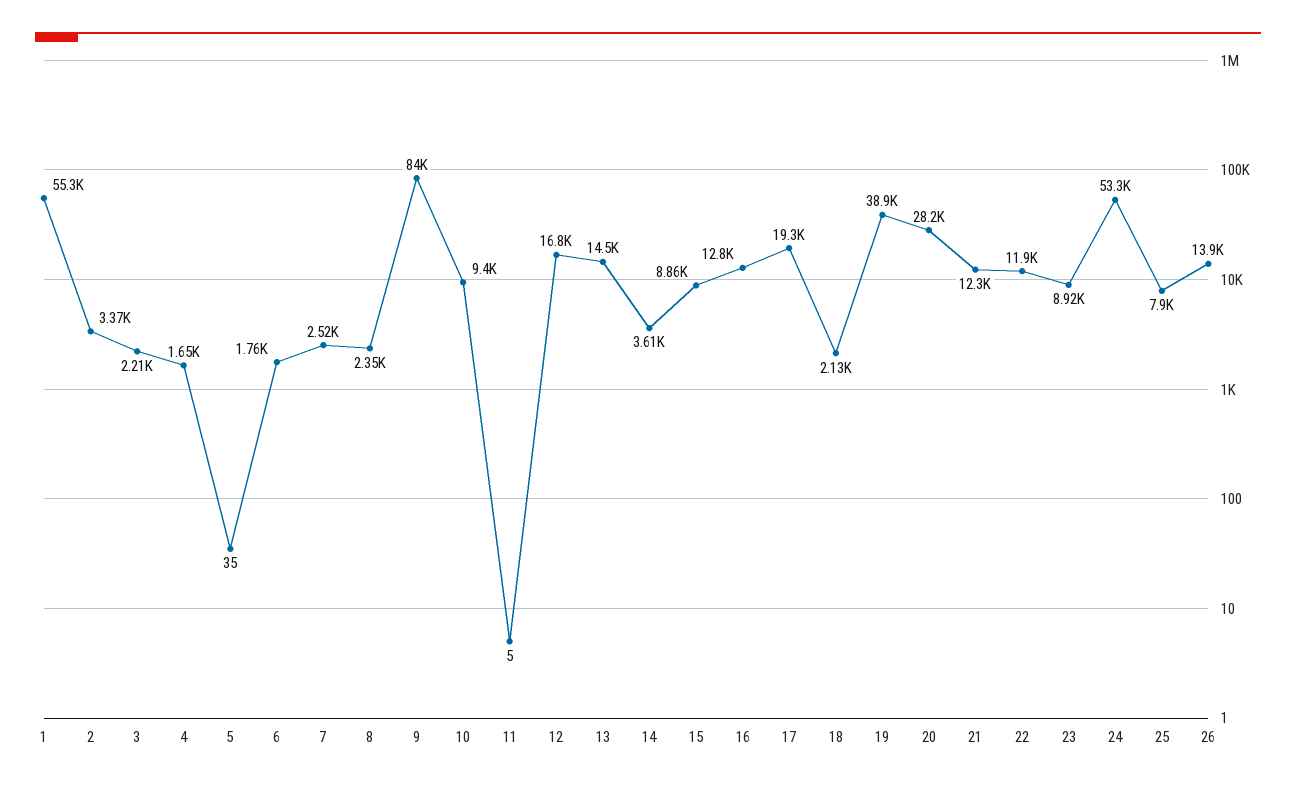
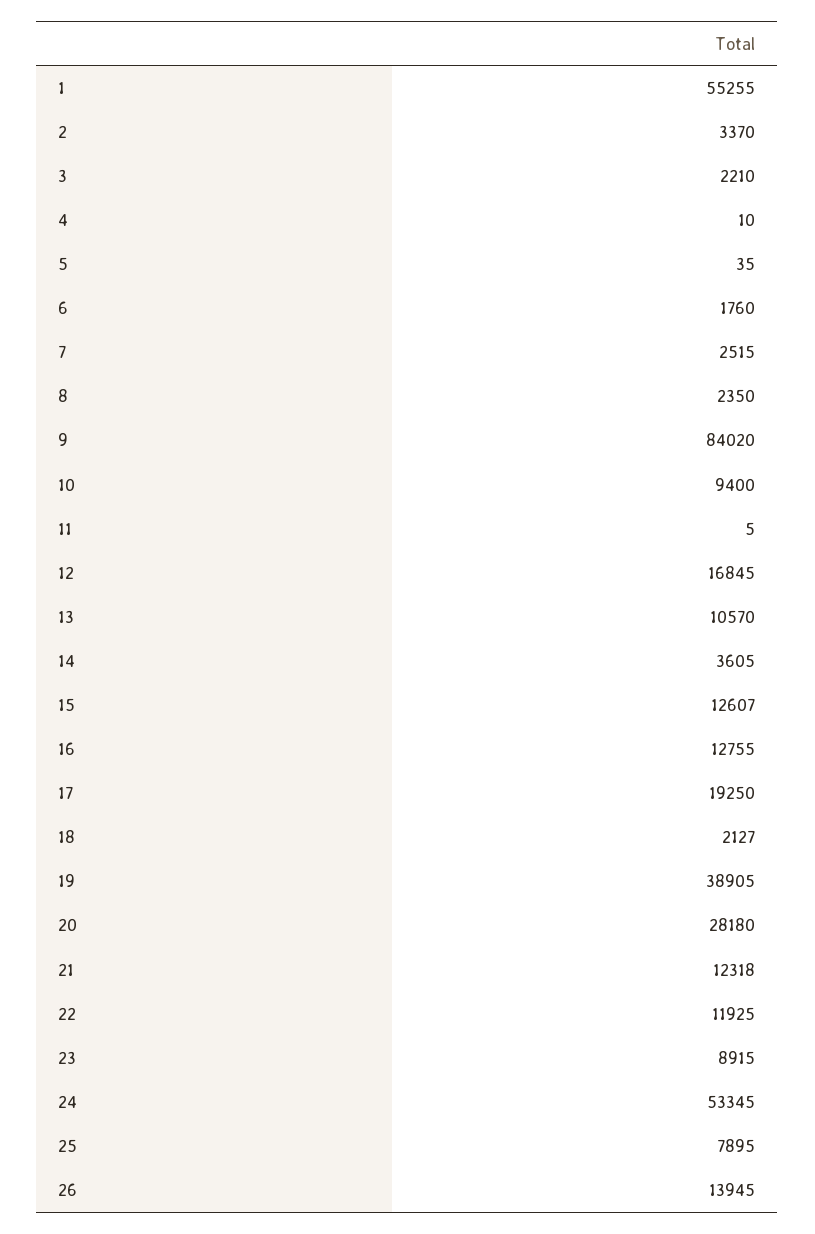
  {
    "1": 55255,
    "2": 3370,
    "3": 2210,
-   "4": 1650,
+   "4": 10,
    "5": 35,
    "6": 1760,
    "7": 2515,
    "8": 2350,
    "9": 84020,
    "10": 9400,
    "11": 5,
    "12": 16845,
-   "13": 14500,
+   "13": 10570,
    "14": 3605,
-   "15": 8860,
+   "15": 12607,
    "16": 12755,
    "17": 19250,
    "18": 2127,
    "19": 38905,
    "20": 28180,
    "21": 12318,
    "22": 11925,
    "23": 8915,
    "24": 53345,
    "25": 7895,
    "26": 13945
  }

